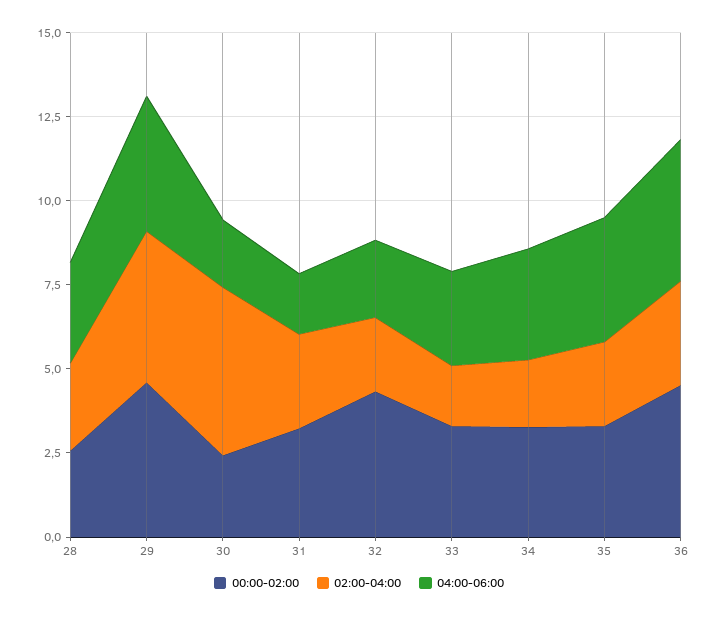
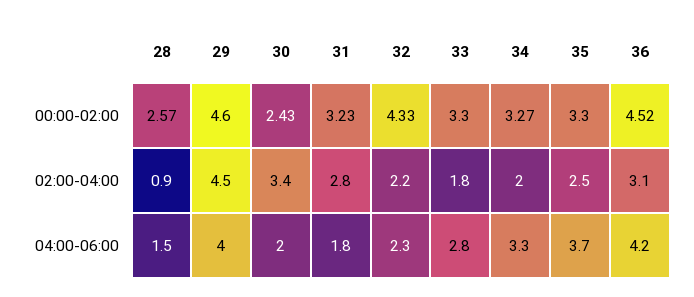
  {
    "00:00-02:00": {
      "28": 2.57,
      "29": 4.6,
      "30": 2.43,
      "31": 3.23,
      "32": 4.33,
      "33": 3.3,
      "34": 3.27,
      "35": 3.3,
      "36": 4.52
    },
    "02:00-04:00": {
-     "28": 2.5,
+     "28": 0.9,
      "29": 4.5,
-     "30": 5,
+     "30": 3.4,
      "31": 2.8,
      "32": 2.2,
      "33": 1.8,
      "34": 2,
      "35": 2.5,
      "36": 3.1
    },
    "04:00-06:00": {
-     "28": 3,
+     "28": 1.5,
      "29": 4,
      "30": 2,
      "31": 1.8,
      "32": 2.3,
      "33": 2.8,
      "34": 3.3,
      "35": 3.7,
      "36": 4.2
    }
  }

